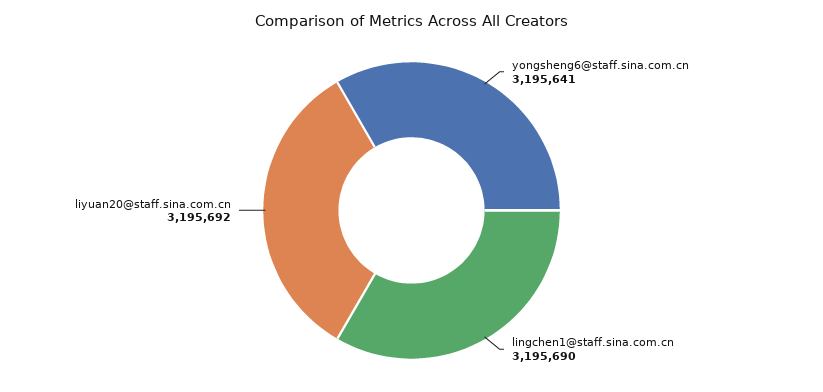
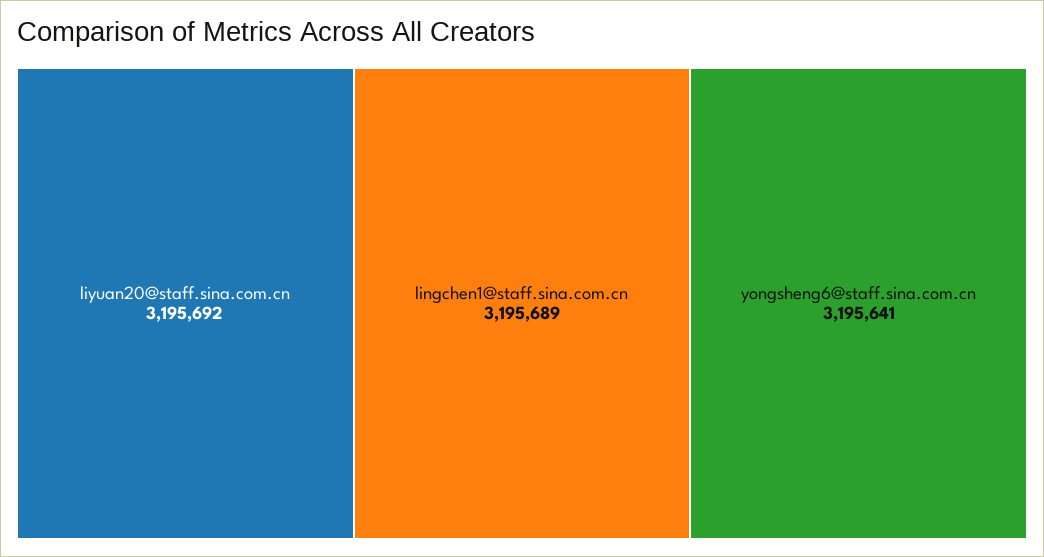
  {
    "yongsheng6@staff.sina.com.cn": 3195641,
-   "lingchen1@staff.sina.com.cn": 3195690,
+   "lingchen1@staff.sina.com.cn": 3195689,
    "liyuan20@staff.sina.com.cn": 3195692
  }

